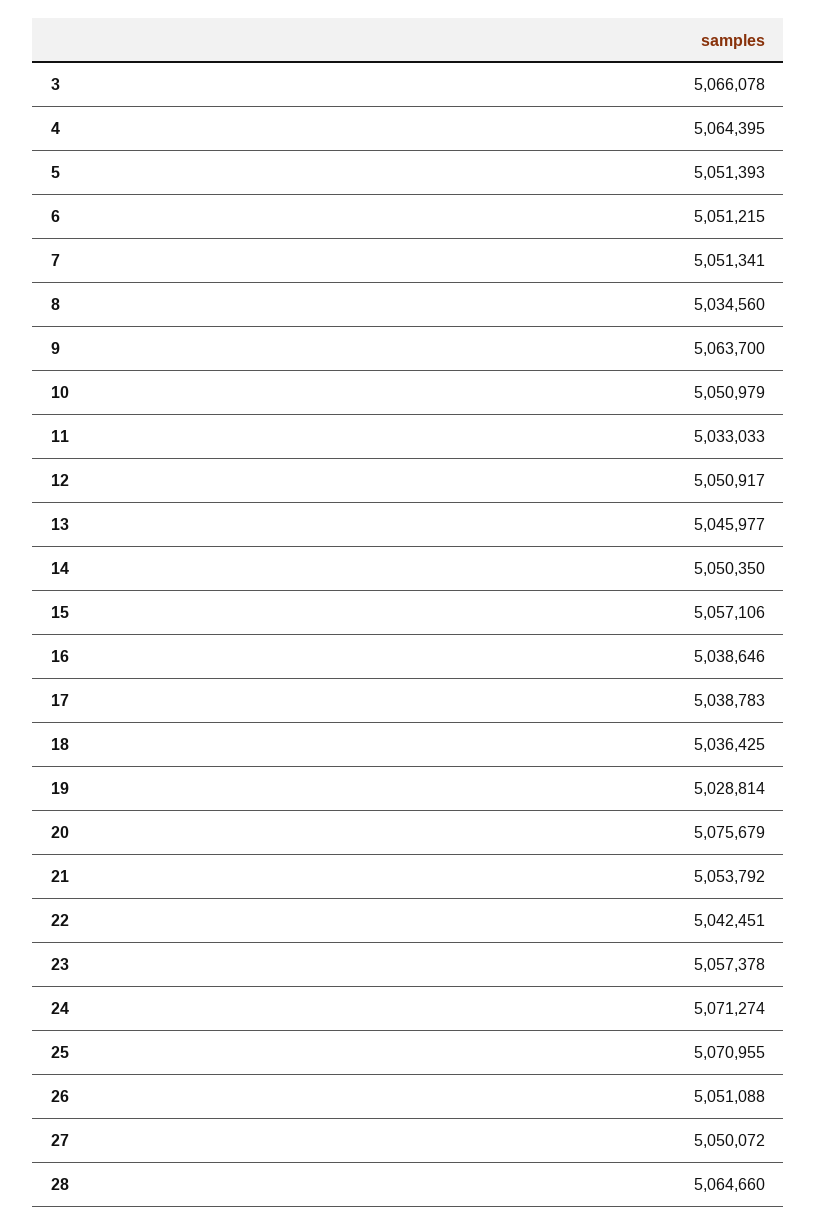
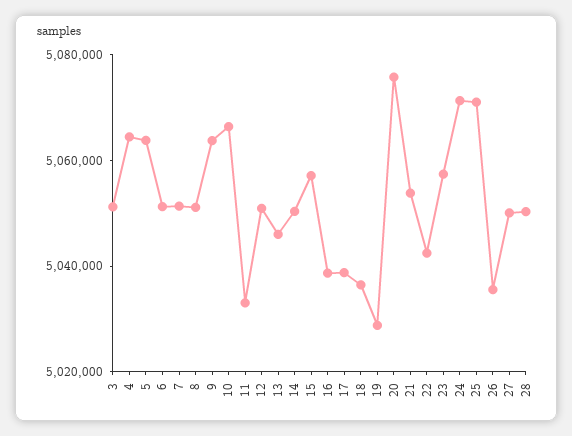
  {
-   "3": 5066078,
+   "3": 5050000,
    "4": 5064395,
-   "5": 5051393,
+   "5": 5065000,
    "6": 5051215,
    "7": 5051341,
-   "8": 5034560,
+   "8": 5050000,
    "9": 5063700,
-   "10": 5050979,
+   "10": 5065000,
    "11": 5033033,
    "12": 5050917,
    "13": 5045977,
    "14": 5050350,
    "15": 5057106,
    "16": 5038646,
    "17": 5038783,
    "18": 5036425,
    "19": 5028814,
    "20": 5075679,
    "21": 5053792,
    "22": 5042451,
    "23": 5057378,
    "24": 5071274,
    "25": 5070955,
-   "26": 5051088,
+   "26": 5035000,
    "27": 5050072,
-   "28": 5064660
+   "28": 5050000
  }

